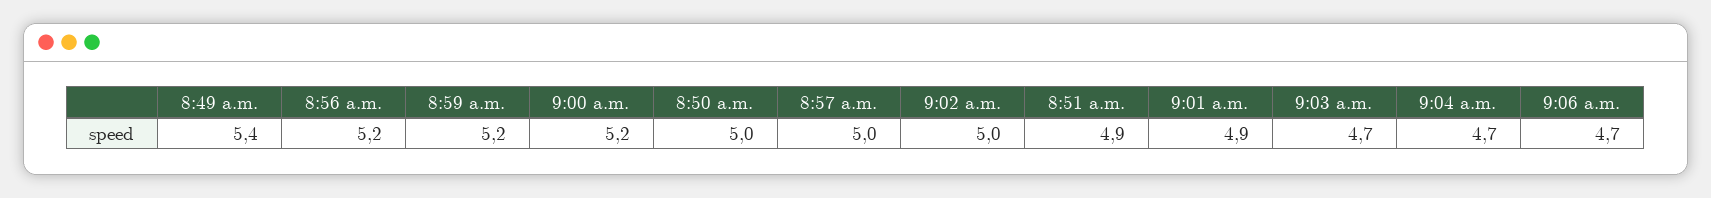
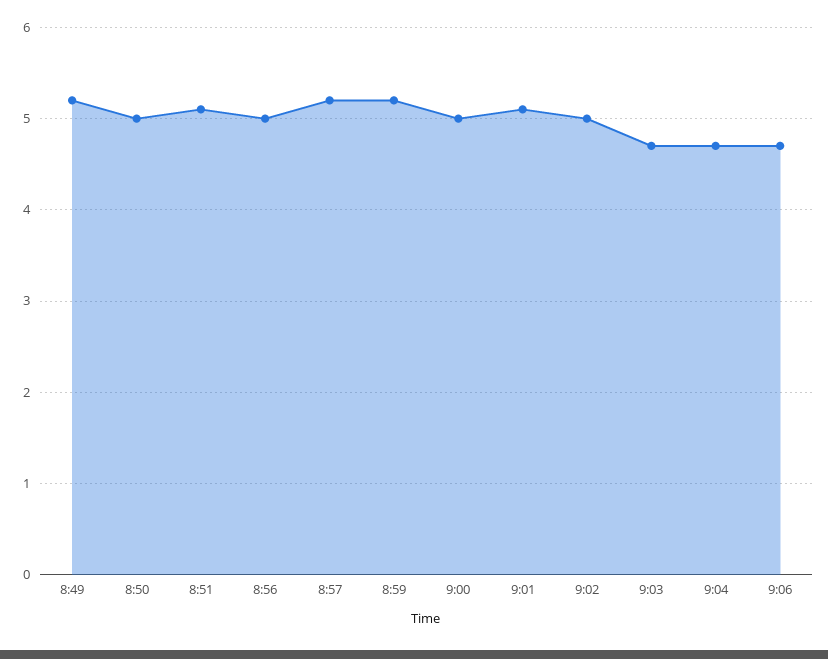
  {
-   "8:49 a.m.": 5.4,
+   "8:49 a.m.": 5.2,
-   "8:56 a.m.": 5.2,
+   "8:56 a.m.": 5,
    "8:59 a.m.": 5.2,
-   "9:00 a.m.": 5.2,
+   "9:00 a.m.": 5,
    "8:50 a.m.": 5,
-   "8:57 a.m.": 5,
+   "8:57 a.m.": 5.2,
    "9:02 a.m.": 5,
-   "8:51 a.m.": 4.9,
+   "8:51 a.m.": 5.1,
-   "9:01 a.m.": 4.9,
+   "9:01 a.m.": 5.1,
    "9:03 a.m.": 4.7,
    "9:04 a.m.": 4.7,
    "9:06 a.m.": 4.7
  }

